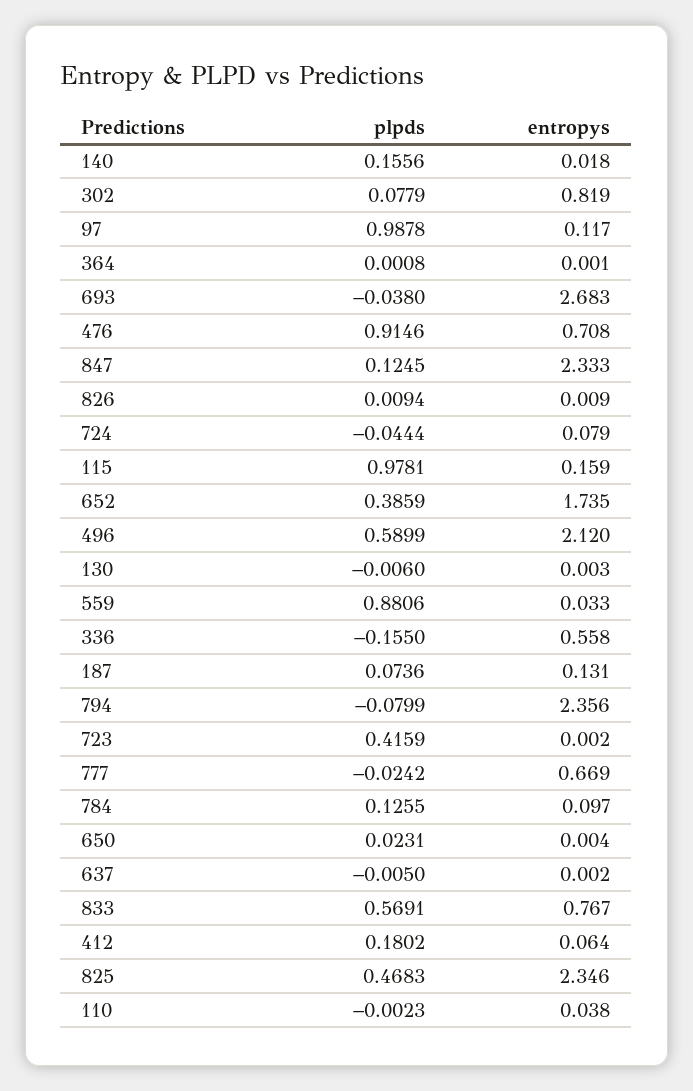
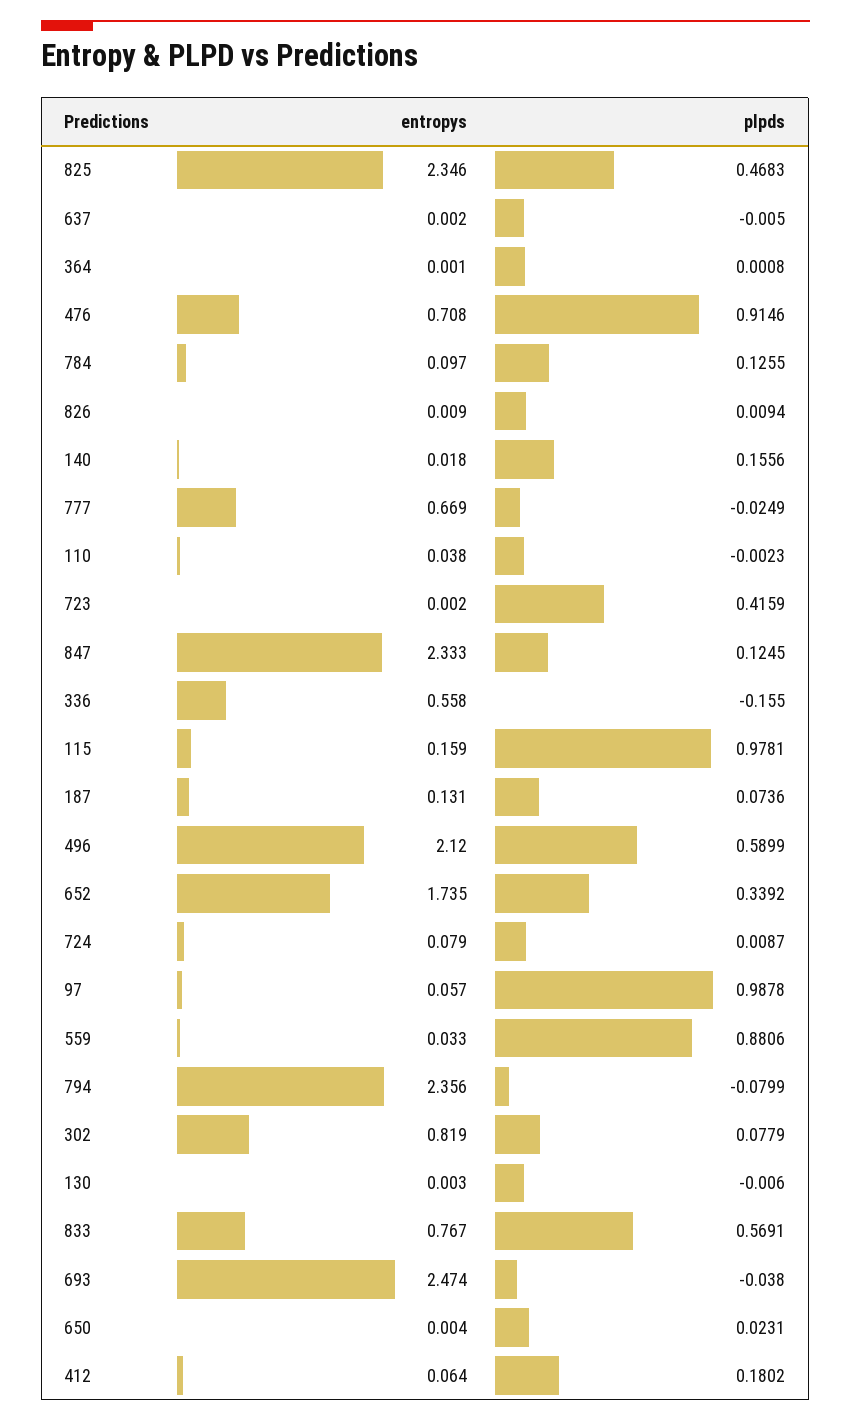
  {
    "plpds": {
      "140": 0.1556,
      "302": 0.0779,
      "97": 0.9878,
      "364": 0.0008,
      "693": -0.038,
      "476": 0.9146,
      "847": 0.1245,
      "826": 0.0094,
-     "724": -0.0444,
+     "724": 0.0087,
      "115": 0.9781,
-     "652": 0.3859,
+     "652": 0.3392,
      "496": 0.5899,
      "130": -0.006,
      "559": 0.8806,
      "336": -0.155,
      "187": 0.0736,
      "794": -0.0799,
      "723": 0.4159,
-     "777": -0.0242,
+     "777": -0.0249,
      "784": 0.1255,
      "650": 0.0231,
      "637": -0.005,
      "833": 0.5691,
      "412": 0.1802,
      "825": 0.4683,
      "110": -0.0023
    },
    "entropys": {
      "140": 0.018,
      "302": 0.819,
-     "97": 0.117,
+     "97": 0.057,
      "364": 0.001,
-     "693": 2.683,
+     "693": 2.474,
      "476": 0.708,
      "847": 2.333,
      "826": 0.009,
      "724": 0.079,
      "115": 0.159,
      "652": 1.735,
      "496": 2.12,
      "130": 0.003,
      "559": 0.033,
      "336": 0.558,
      "187": 0.131,
      "794": 2.356,
      "723": 0.002,
      "777": 0.669,
      "784": 0.097,
      "650": 0.004,
      "637": 0.002,
      "833": 0.767,
      "412": 0.064,
      "825": 2.346,
      "110": 0.038
    }
  }

